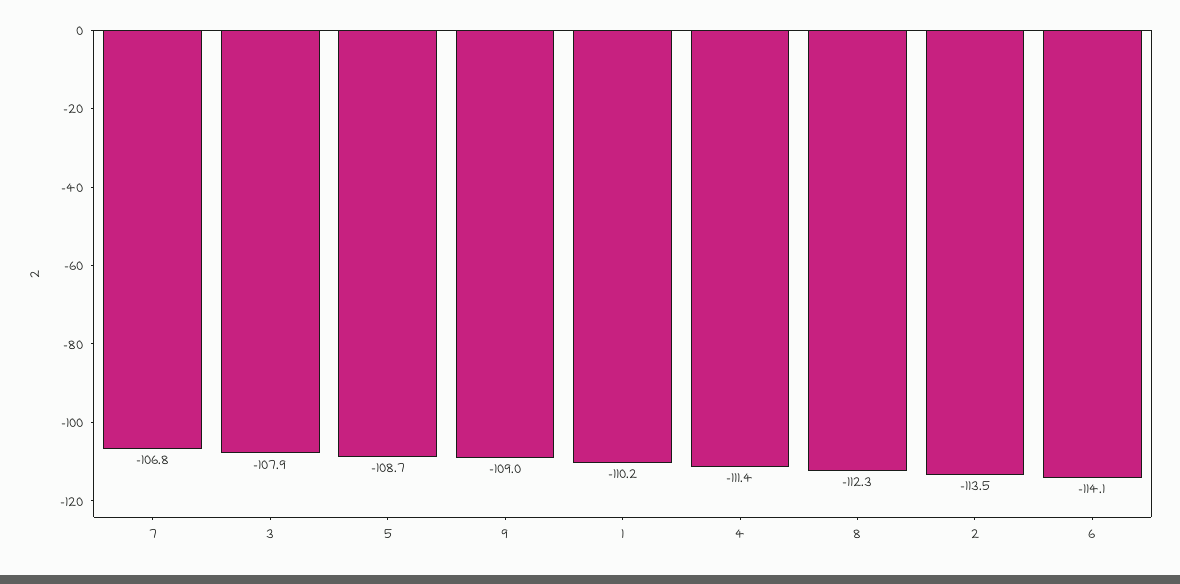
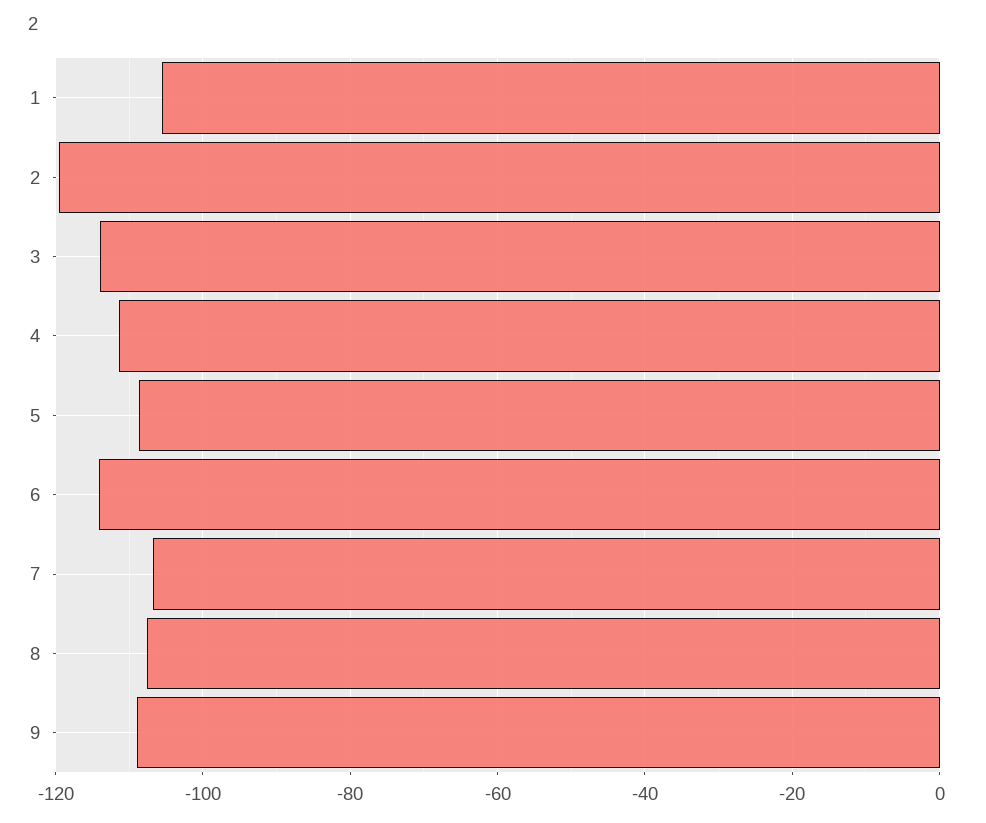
  {
    "7": -106.8,
-   "3": -107.9,
+   "3": -114,
    "5": -108.7,
    "9": -109,
-   "1": -110.2,
+   "1": -106,
    "4": -111.4,
-   "8": -112.3,
+   "8": -108,
-   "2": -113.5,
+   "2": -120,
    "6": -114.1
  }

